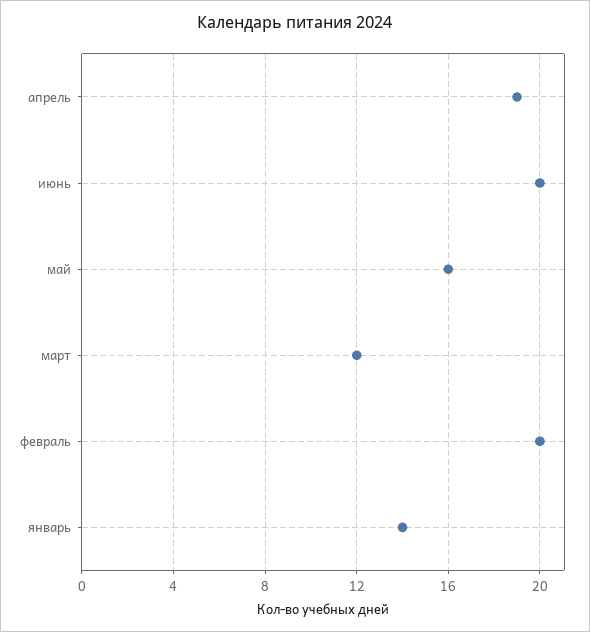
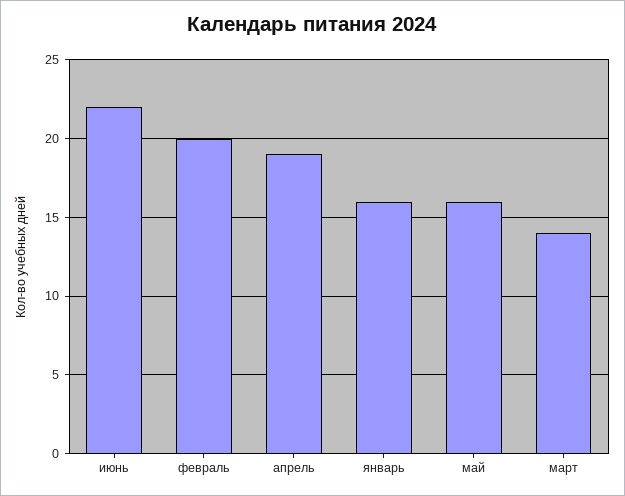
  {
    "апрель": 19,
-   "июнь": 20,
+   "июнь": 22,
    "май": 16,
-   "март": 12,
+   "март": 14,
    "февраль": 20,
-   "январь": 14
+   "январь": 16
  }

